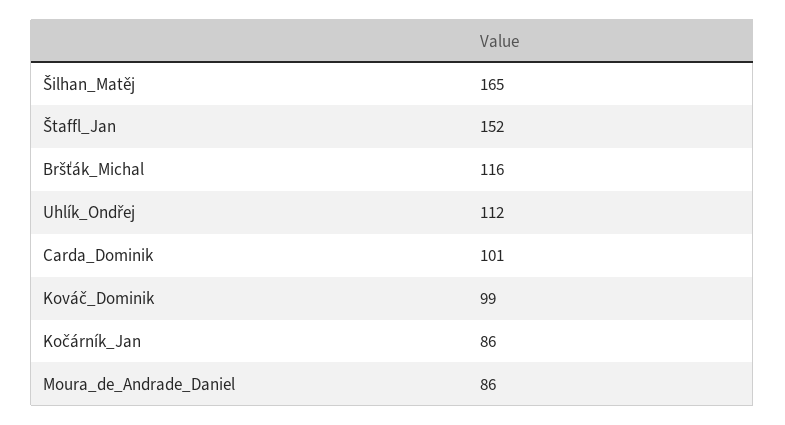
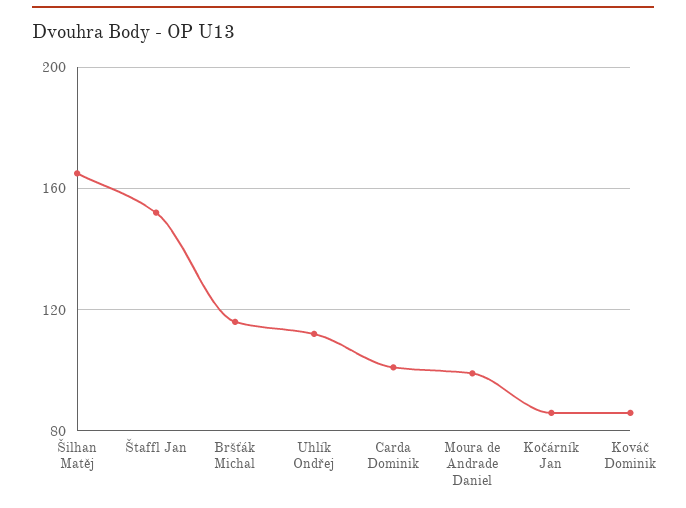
  {
    "Šilhan_Matěj": 165,
    "Štaffl_Jan": 152,
    "Bršťák_Michal": 116,
    "Uhlík_Ondřej": 112,
    "Carda_Dominik": 101,
-   "Kováč_Dominik": 99,
+   "Kováč_Dominik": 85,
    "Kočárník_Jan": 86,
-   "Moura_de_Andrade_Daniel": 86
+   "Moura_de_Andrade_Daniel": 100
  }

